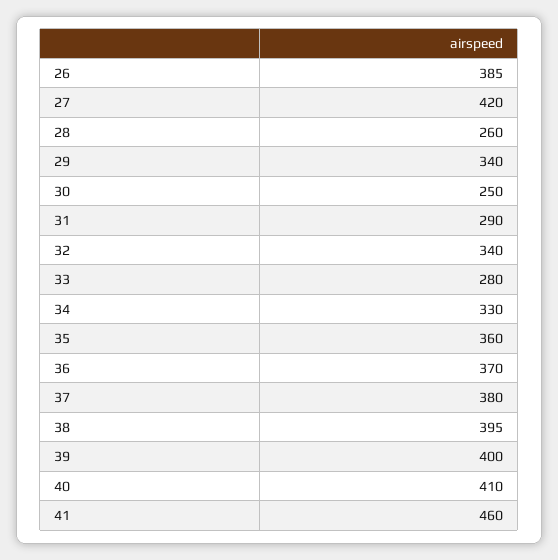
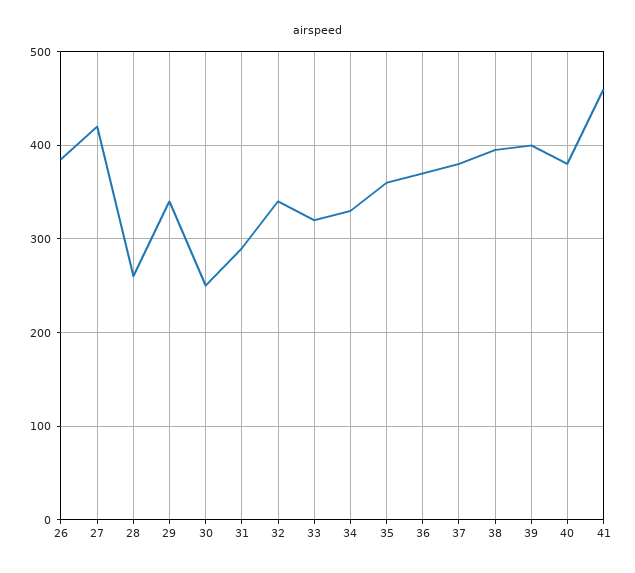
  {
    "26": 385,
    "27": 420,
    "28": 260,
    "29": 340,
    "30": 250,
    "31": 290,
    "32": 340,
-   "33": 280,
+   "33": 320,
    "34": 330,
    "35": 360,
    "36": 370,
    "37": 380,
    "38": 395,
    "39": 400,
-   "40": 410,
+   "40": 380,
    "41": 460
  }

